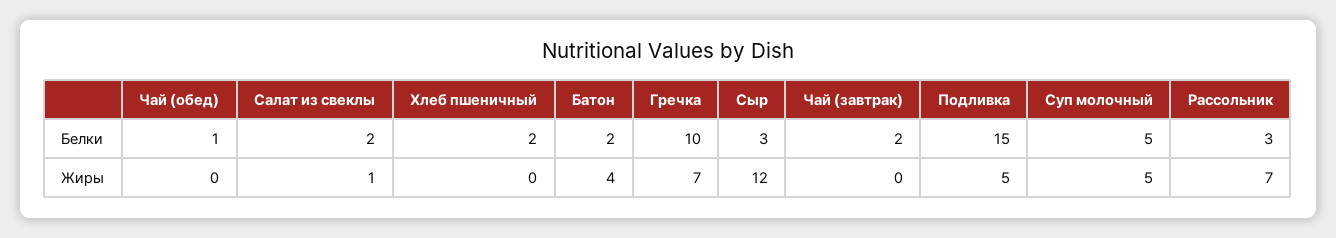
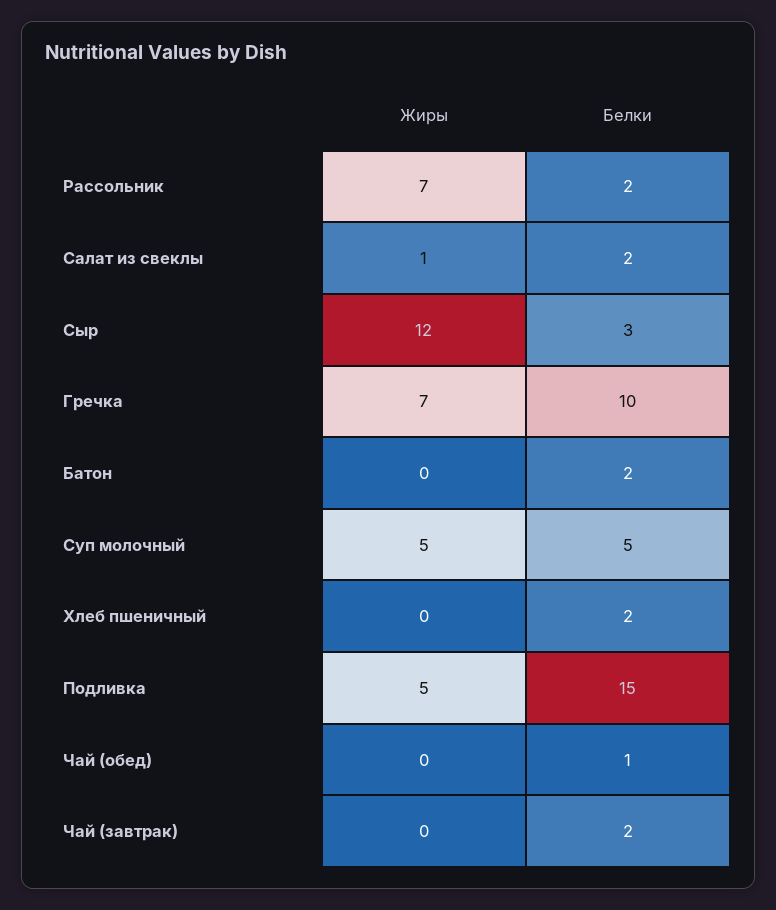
  {
    "Чай (обед)": {
      "Белки": 1,
      "Жиры": 0
    },
    "Салат из свеклы": {
      "Белки": 2,
      "Жиры": 1
    },
    "Хлеб пшеничный": {
      "Белки": 2,
      "Жиры": 0
    },
    "Батон": {
      "Белки": 2,
-     "Жиры": 4
+     "Жиры": 0
    },
    "Гречка": {
      "Белки": 10,
      "Жиры": 7
    },
    "Сыр": {
      "Белки": 3,
      "Жиры": 12
    },
    "Чай (завтрак)": {
      "Белки": 2,
      "Жиры": 0
    },
    "Подливка": {
      "Белки": 15,
      "Жиры": 5
    },
    "Суп молочный": {
      "Белки": 5,
      "Жиры": 5
    },
    "Рассольник": {
-     "Белки": 3,
+     "Белки": 2,
      "Жиры": 7
    }
  }

